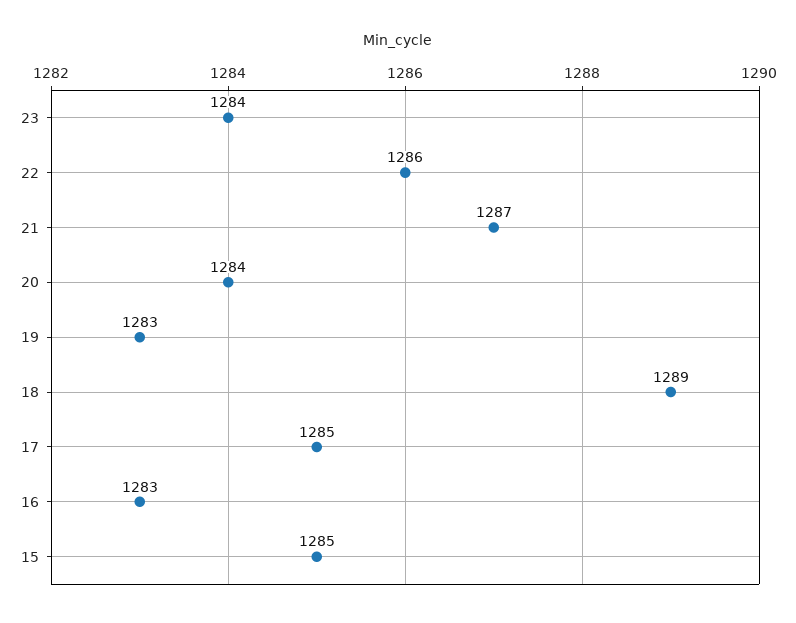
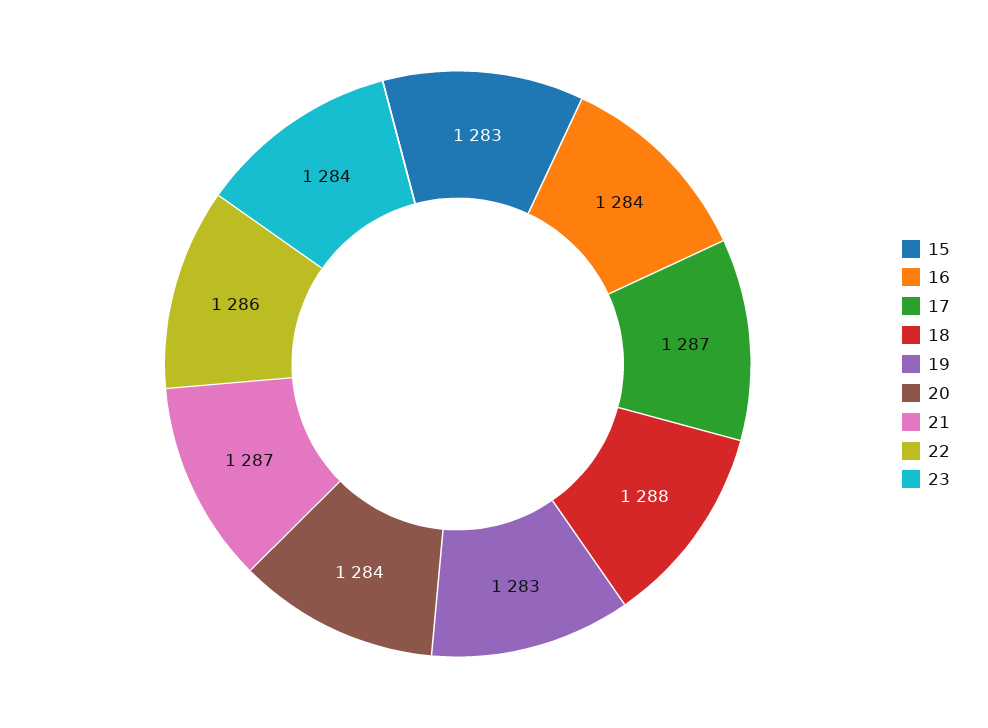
  {
    "23": 1284,
    "22": 1286,
    "21": 1287,
    "20": 1284,
    "19": 1283,
-   "18": 1289,
+   "18": 1288,
-   "17": 1285,
+   "17": 1287,
-   "16": 1283,
+   "16": 1284,
-   "15": 1285
+   "15": 1283
  }

